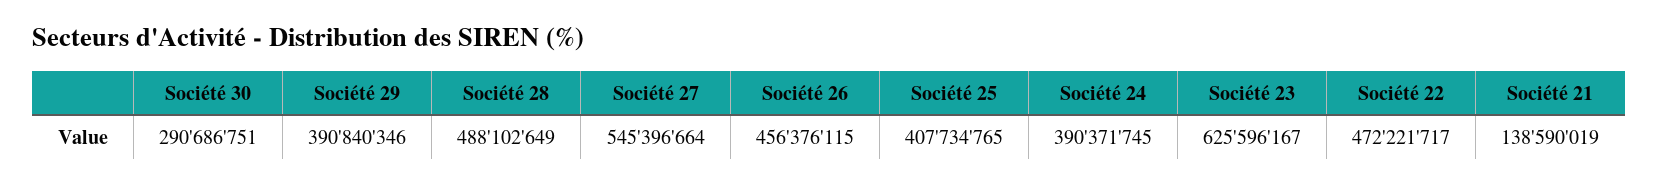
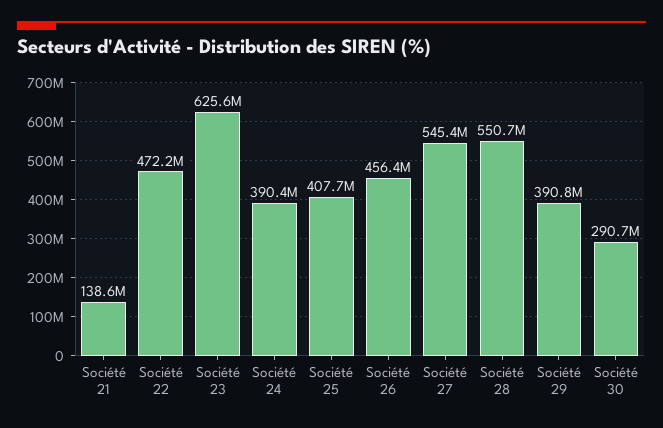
  {
    "Société 30": 290686751,
    "Société 29": 390840346,
-   "Société 28": 488102649,
+   "Société 28": 550700000,
    "Société 27": 545396664,
    "Société 26": 456376115,
    "Société 25": 407734765,
    "Société 24": 390371745,
    "Société 23": 625596167,
    "Société 22": 472221717,
    "Société 21": 138590019
  }

